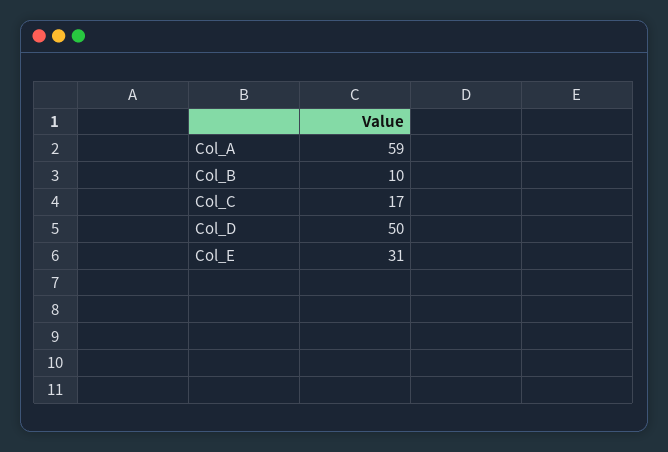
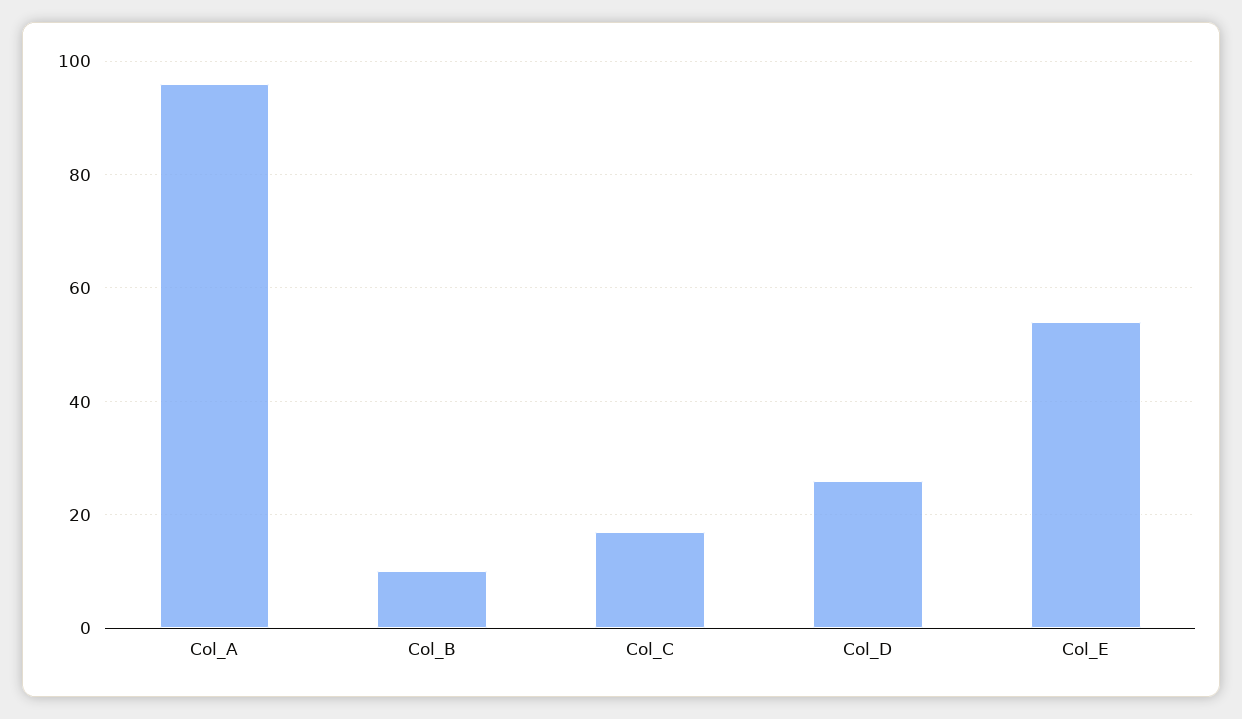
  {
-   "Col_A": 59,
+   "Col_A": 95,
    "Col_B": 10,
    "Col_C": 17,
-   "Col_D": 50,
+   "Col_D": 25,
-   "Col_E": 31
+   "Col_E": 55
  }

